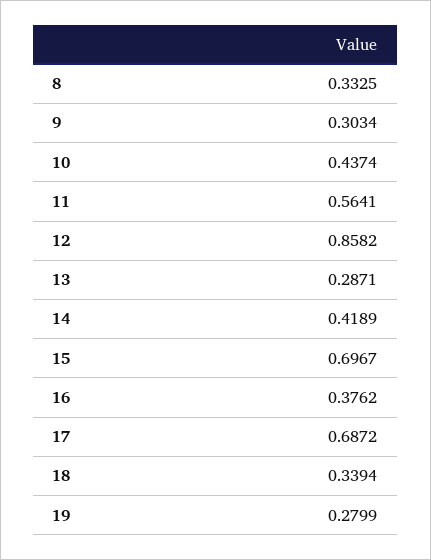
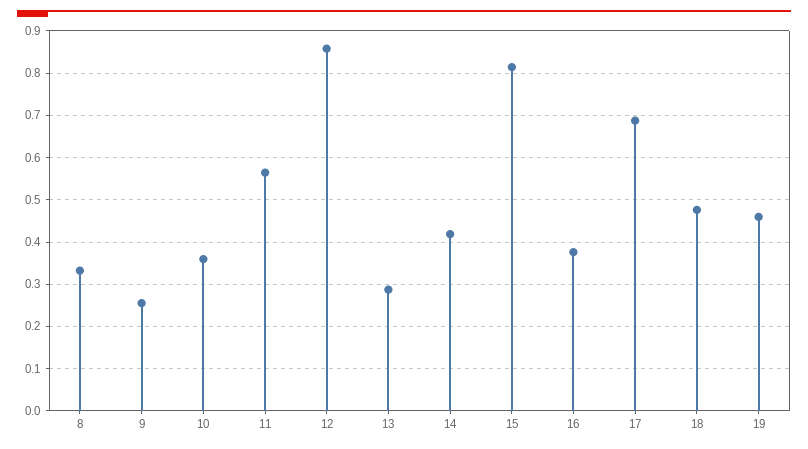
  {
    "8": 0.3325,
-   "9": 0.3034,
+   "9": 0.26,
-   "10": 0.4374,
+   "10": 0.36,
    "11": 0.5641,
    "12": 0.8582,
    "13": 0.2871,
    "14": 0.4189,
-   "15": 0.6967,
+   "15": 0.82,
    "16": 0.3762,
    "17": 0.6872,
-   "18": 0.3394,
+   "18": 0.48,
-   "19": 0.2799
+   "19": 0.46
  }

